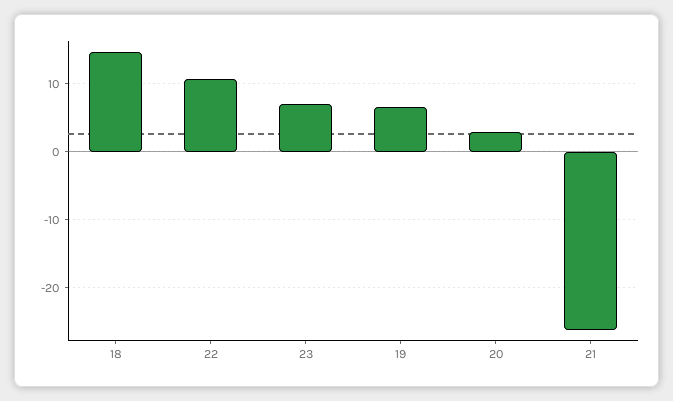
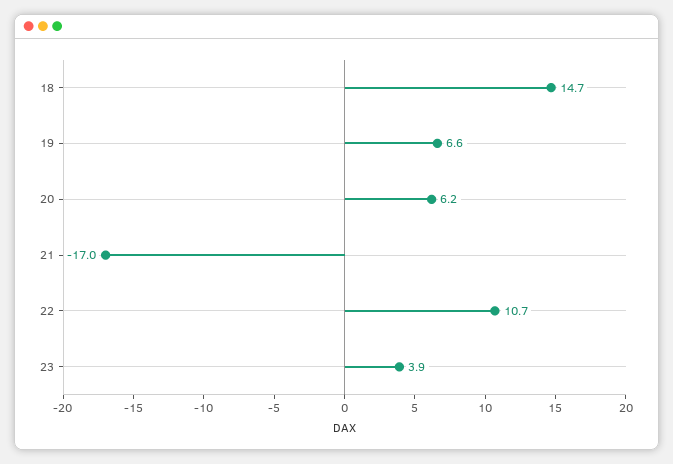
  {
    "18": 14.7,
    "22": 10.7,
-   "23": 7,
+   "23": 3.9,
    "19": 6.6,
-   "20": 3,
+   "20": 6.2,
-   "21": -26
+   "21": -17
  }

